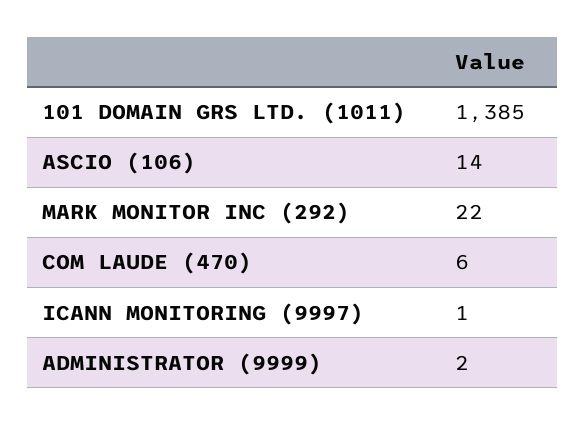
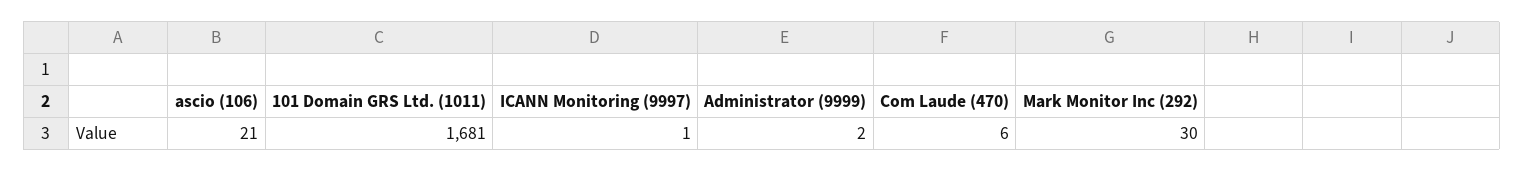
  {
-   "101 DOMAIN GRS LTD. (1011)": 1385,
+   "101 DOMAIN GRS LTD. (1011)": 1681,
-   "ASCIO (106)": 14,
+   "ASCIO (106)": 21,
-   "MARK MONITOR INC (292)": 22,
+   "MARK MONITOR INC (292)": 30,
    "COM LAUDE (470)": 6,
    "ICANN MONITORING (9997)": 1,
    "ADMINISTRATOR (9999)": 2
  }

